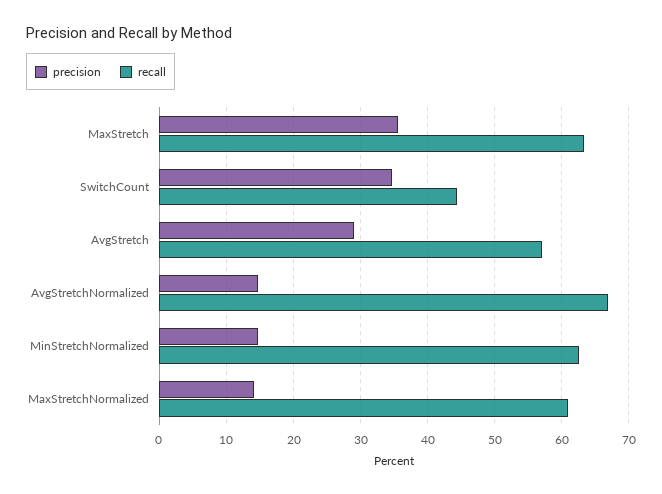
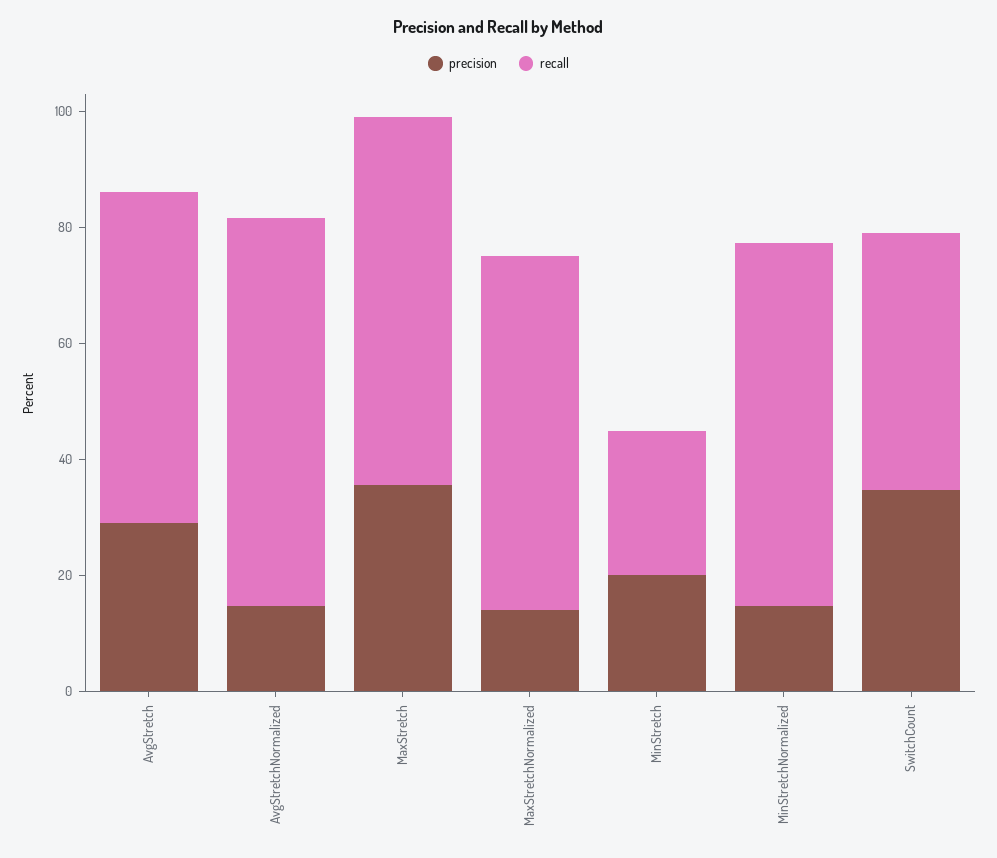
  {
    "precision": {
      "MaxStretch": 36,
      "SwitchCount": 35,
      "AvgStretch": 29,
      "AvgStretchNormalized": 15,
      "MinStretchNormalized": 15,
-     "MaxStretchNormalized": 14
+     "MaxStretchNormalized": 14,
+     "MinStretch": 20
    },
    "recall": {
      "MaxStretch": 63,
      "SwitchCount": 44,
      "AvgStretch": 57,
      "AvgStretchNormalized": 67,
      "MinStretchNormalized": 63,
-     "MaxStretchNormalized": 61
+     "MaxStretchNormalized": 61,
+     "MinStretch": 25
    }
  }

